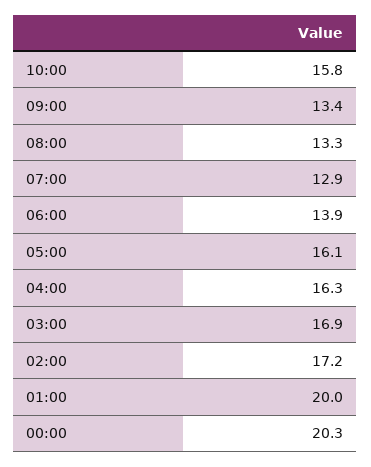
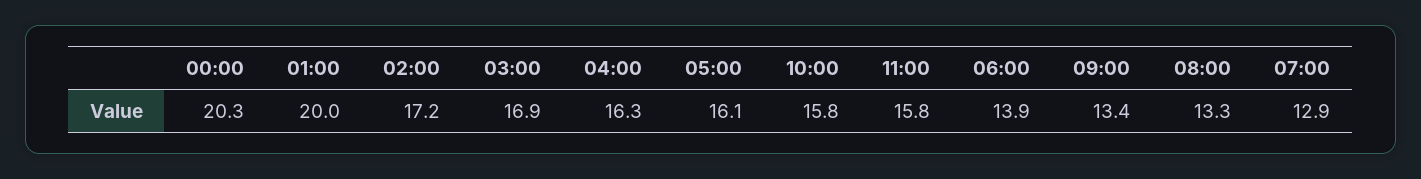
  {
    "10:00": 15.8,
    "09:00": 13.4,
    "08:00": 13.3,
    "07:00": 12.9,
    "06:00": 13.9,
    "05:00": 16.1,
    "04:00": 16.3,
    "03:00": 16.9,
    "02:00": 17.2,
    "01:00": 20,
-   "00:00": 20.3
+   "00:00": 20.3,
+   "11:00": 15.8
  }

